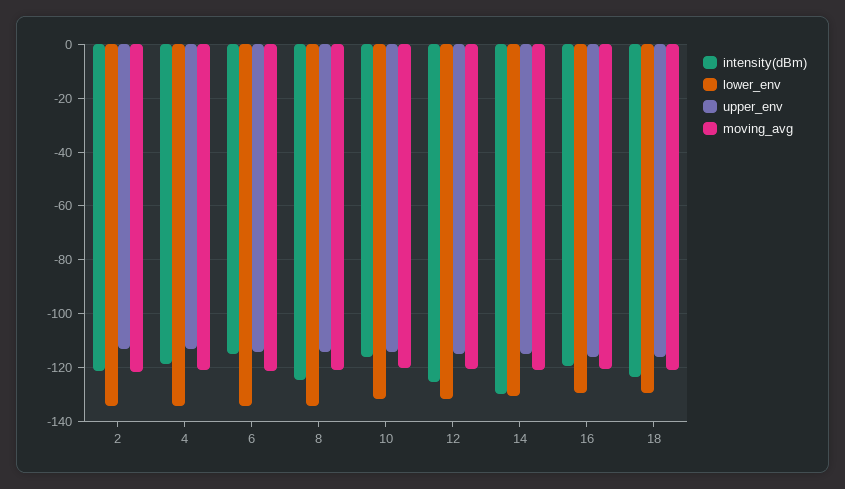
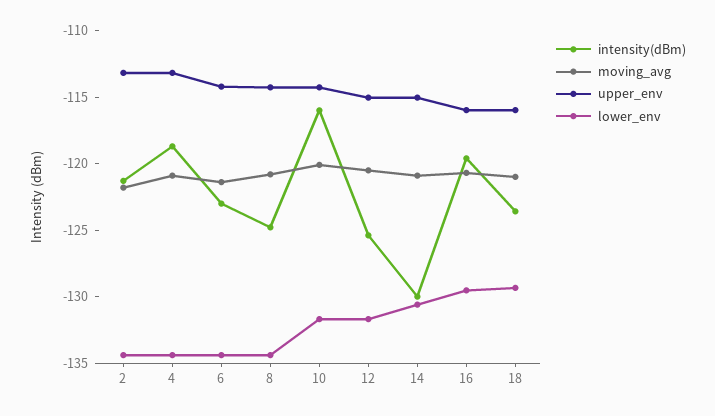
  {
    "intensity(dBm)": {
      "2": -121,
      "4": -119,
-     "6": -115,
+     "6": -123,
      "8": -125,
      "10": -116,
      "12": -125,
      "14": -130,
      "16": -120,
      "18": -124
    },
    "lower_env": {
      "2": -134,
      "4": -134,
      "6": -134,
      "8": -134,
      "10": -132,
      "12": -132,
      "14": -131,
      "16": -130,
      "18": -129
    },
    "upper_env": {
      "2": -113,
      "4": -113,
      "6": -114,
      "8": -114,
      "10": -114,
      "12": -115,
      "14": -115,
      "16": -116,
      "18": -116
    },
    "moving_avg": {
      "2": -122,
      "4": -121,
      "6": -121,
      "8": -121,
      "10": -120,
      "12": -121,
      "14": -121,
      "16": -121,
      "18": -121
    }
  }

